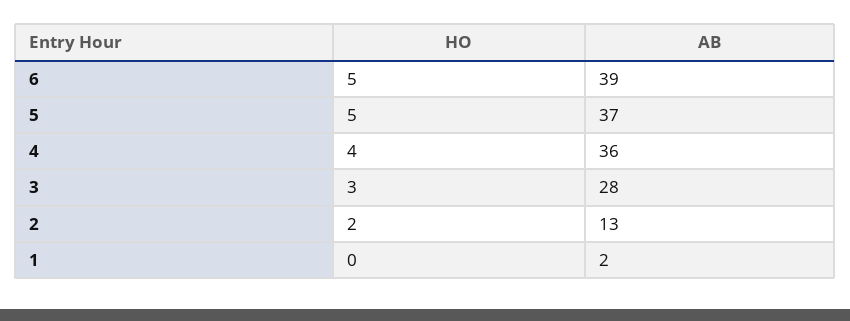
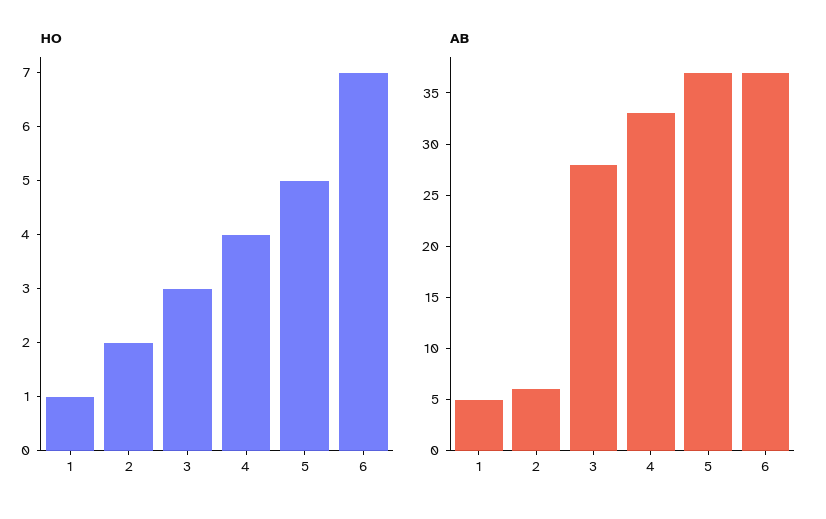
  {
    "HO": {
-     "6": 5,
+     "6": 7,
      "5": 5,
      "4": 4,
      "3": 3,
      "2": 2,
-     "1": 0
+     "1": 1
    },
    "AB": {
-     "6": 39,
+     "6": 37,
      "5": 37,
-     "4": 36,
+     "4": 33,
      "3": 28,
-     "2": 13,
+     "2": 6,
-     "1": 2
+     "1": 5
    }
  }

